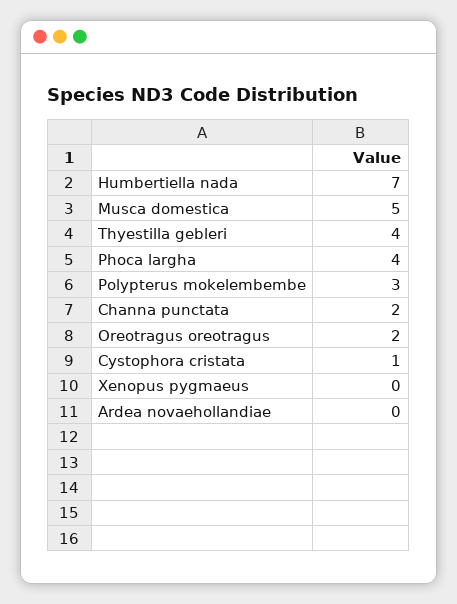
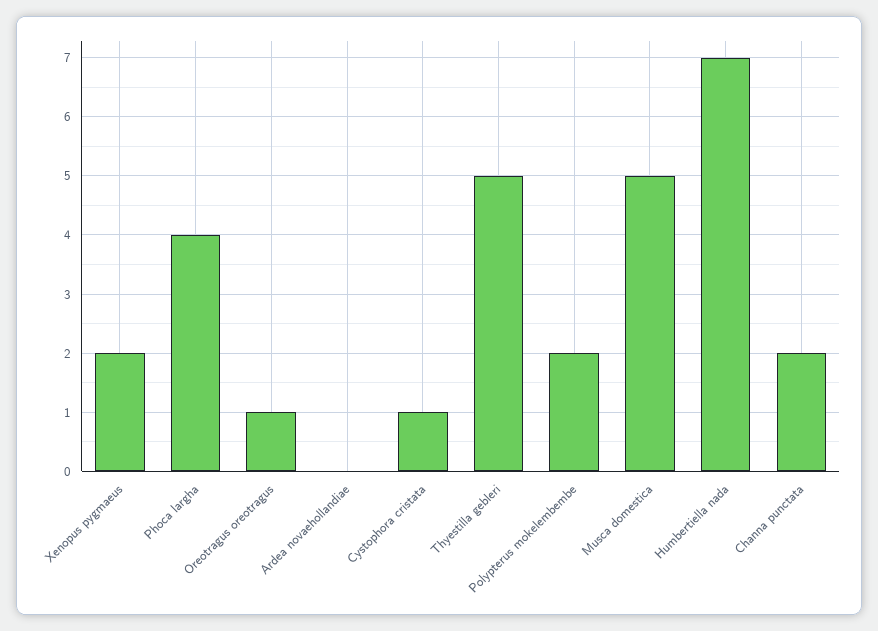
  {
    "Humbertiella nada": 7,
    "Musca domestica": 5,
-   "Thyestilla gebleri": 4,
+   "Thyestilla gebleri": 5,
    "Phoca largha": 4,
-   "Polypterus mokelembembe": 3,
+   "Polypterus mokelembembe": 2,
    "Channa punctata": 2,
-   "Oreotragus oreotragus": 2,
+   "Oreotragus oreotragus": 1,
    "Cystophora cristata": 1,
-   "Xenopus pygmaeus": 0,
+   "Xenopus pygmaeus": 2,
    "Ardea novaehollandiae": 0
  }

